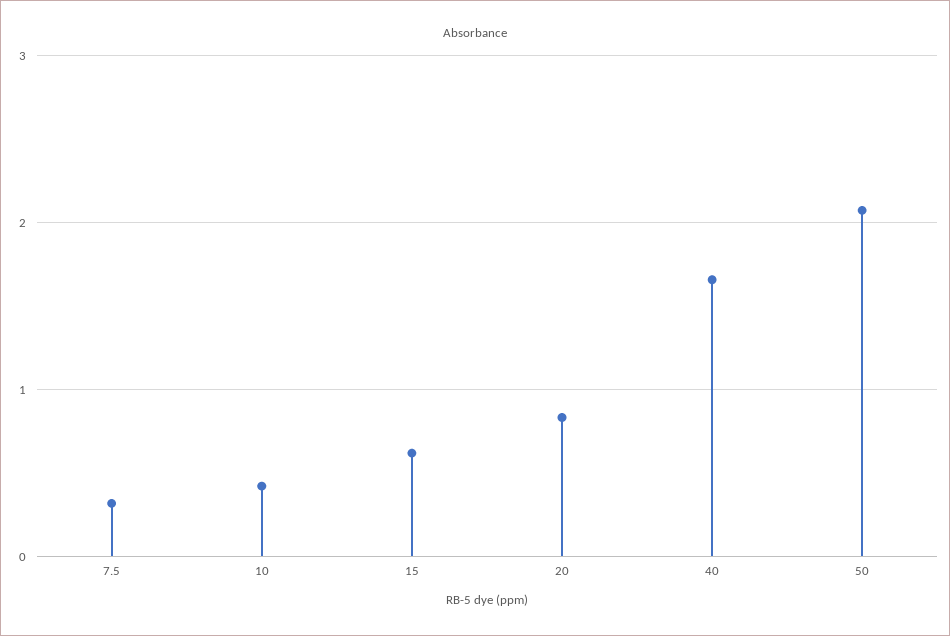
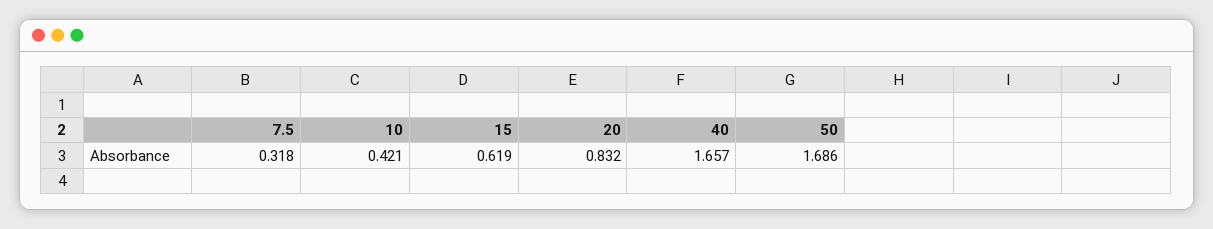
  {
    "7.5": 0.318,
    "10": 0.421,
    "15": 0.619,
    "20": 0.832,
    "40": 1.657,
-   "50": 2.1
+   "50": 1.686
  }

